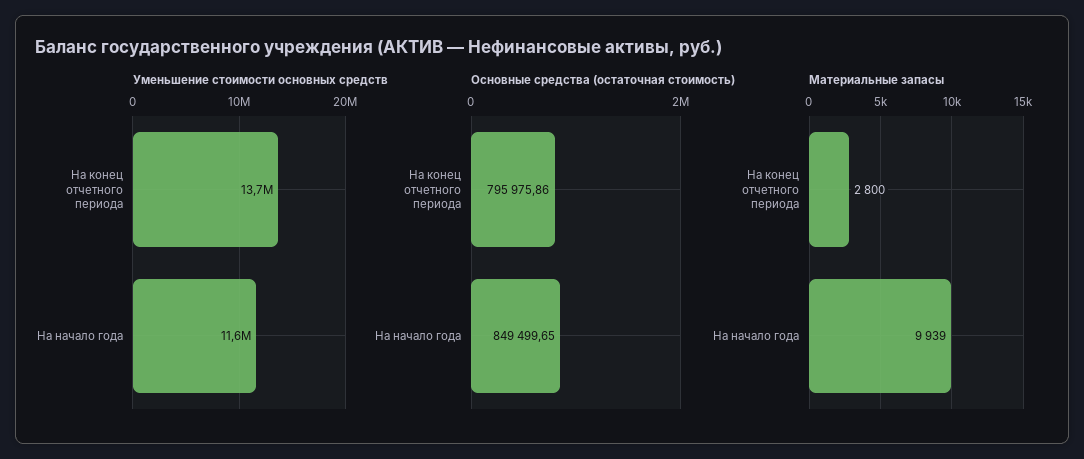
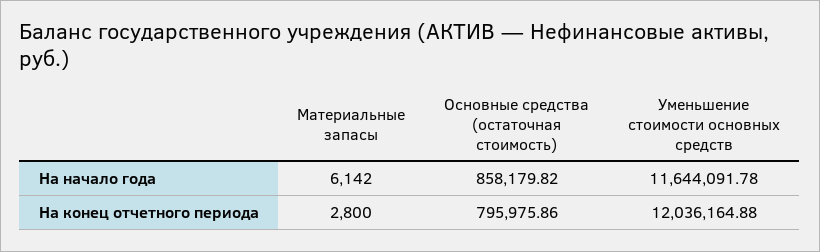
  {
    "Уменьшение стоимости основных средств": {
-     "На конец отчетного периода": 13700000,
+     "На конец отчетного периода": 12036164.88,
      "На начало года": 11644091.78
    },
    "Основные средства (остаточная стоимость)": {
      "На конец отчетного периода": 795975.86,
-     "На начало года": 849499.65
+     "На начало года": 858179.82
    },
    "Материальные запасы": {
      "На конец отчетного периода": 2800,
-     "На начало года": 9939
+     "На начало года": 6142
    }
  }

